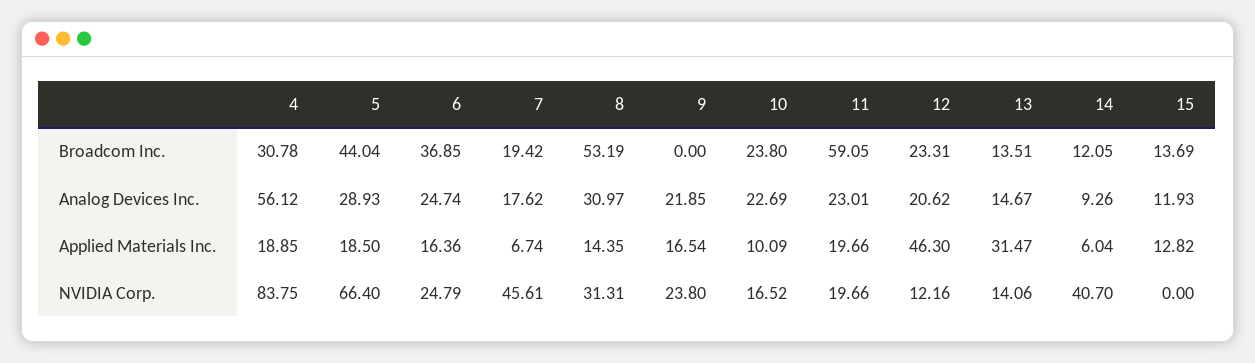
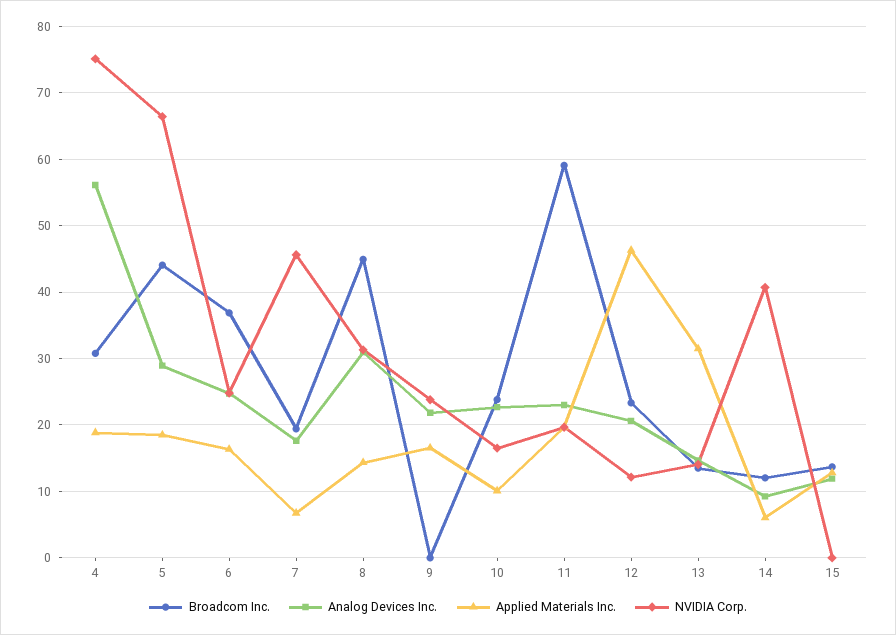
  {
    "Broadcom Inc.": {
      "4": 30.78,
      "5": 44.04,
      "6": 36.85,
      "7": 19.42,
-     "8": 53.19,
+     "8": 45,
      "9": 0,
      "10": 23.8,
      "11": 59.05,
      "12": 23.31,
      "13": 13.51,
      "14": 12.05,
      "15": 13.69
    },
    "Analog Devices Inc.": {
      "4": 56.12,
      "5": 28.93,
      "6": 24.74,
      "7": 17.62,
      "8": 30.97,
      "9": 21.85,
      "10": 22.69,
      "11": 23.01,
      "12": 20.62,
      "13": 14.67,
      "14": 9.26,
      "15": 11.93
    },
    "Applied Materials Inc.": {
      "4": 18.85,
      "5": 18.5,
      "6": 16.36,
      "7": 6.74,
      "8": 14.35,
      "9": 16.54,
      "10": 10.09,
      "11": 19.66,
      "12": 46.3,
      "13": 31.47,
      "14": 6.04,
      "15": 12.82
    },
    "NVIDIA Corp.": {
-     "4": 83.75,
+     "4": 75,
      "5": 66.4,
      "6": 24.79,
      "7": 45.61,
      "8": 31.31,
      "9": 23.8,
      "10": 16.52,
      "11": 19.66,
      "12": 12.16,
      "13": 14.06,
      "14": 40.7,
      "15": 0
    }
  }

